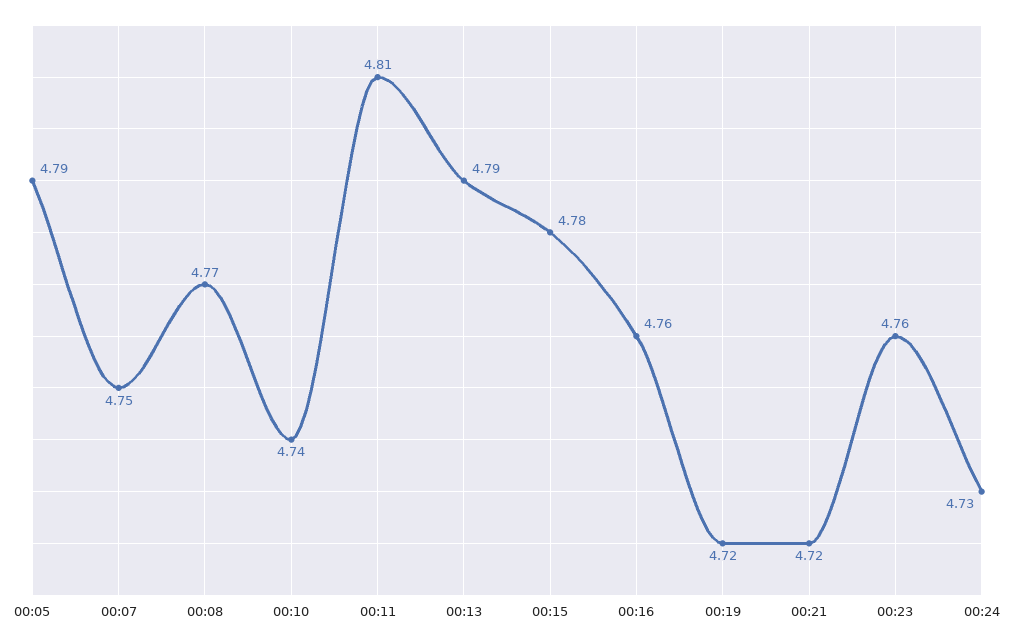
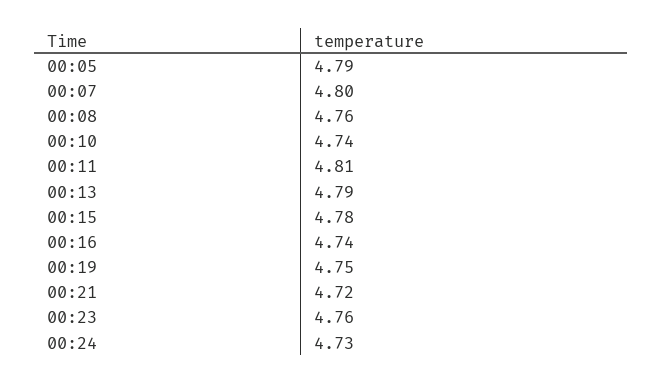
  {
    "00:05": 4.79,
-   "00:07": 4.75,
+   "00:07": 4.8,
-   "00:08": 4.77,
+   "00:08": 4.76,
    "00:10": 4.74,
    "00:11": 4.81,
    "00:13": 4.79,
    "00:15": 4.78,
-   "00:16": 4.76,
+   "00:16": 4.74,
-   "00:19": 4.72,
+   "00:19": 4.75,
    "00:21": 4.72,
    "00:23": 4.76,
    "00:24": 4.73
  }

